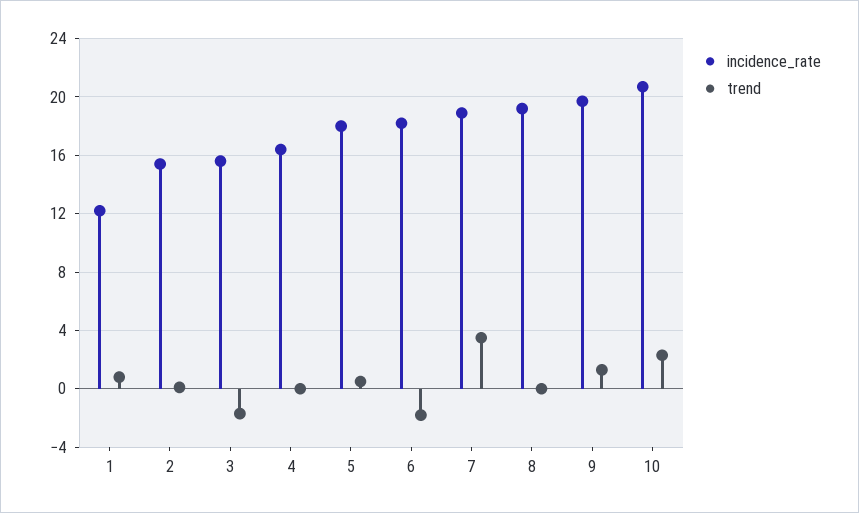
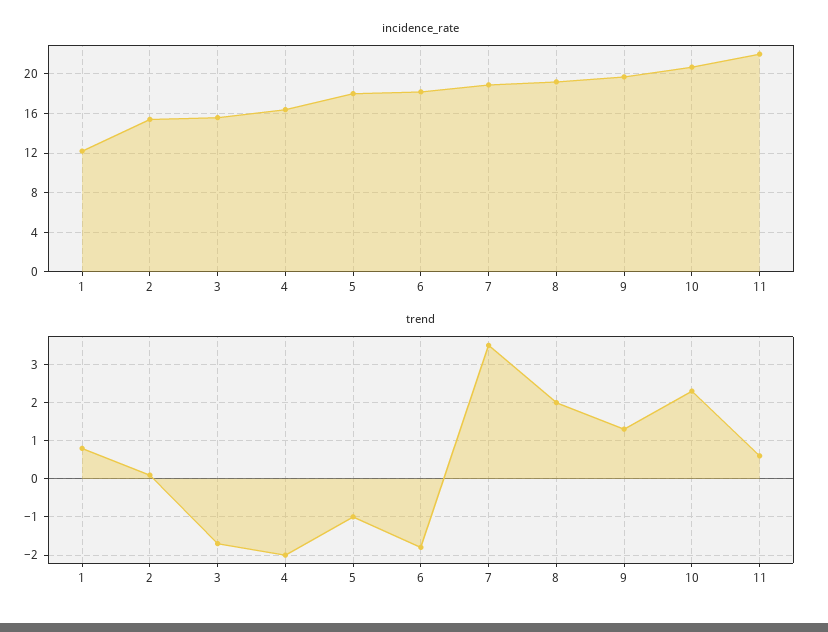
  {
    "incidence_rate": {
      "1": 12,
      "2": 15.5,
      "3": 15.5,
      "4": 16.5,
      "5": 18,
      "6": 18,
      "7": 19,
      "8": 19,
      "9": 19.5,
-     "10": 20.5
+     "10": 20.5,
+     "11": 22
    },
    "trend": {
      "1": 1,
      "2": 0,
      "3": -1.5,
-     "4": 0,
+     "4": -2,
-     "5": 0.5,
+     "5": -1,
      "6": -2,
      "7": 3.5,
-     "8": 0,
+     "8": 2,
      "9": 1.5,
-     "10": 2.5
+     "10": 2.5,
+     "11": 0.5
    }
  }

